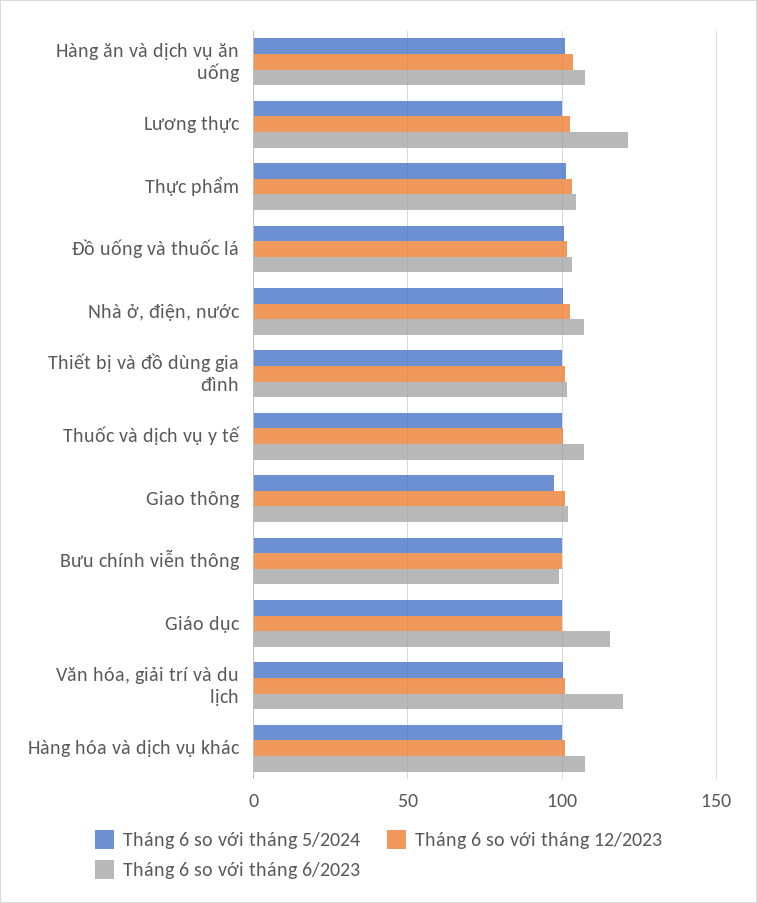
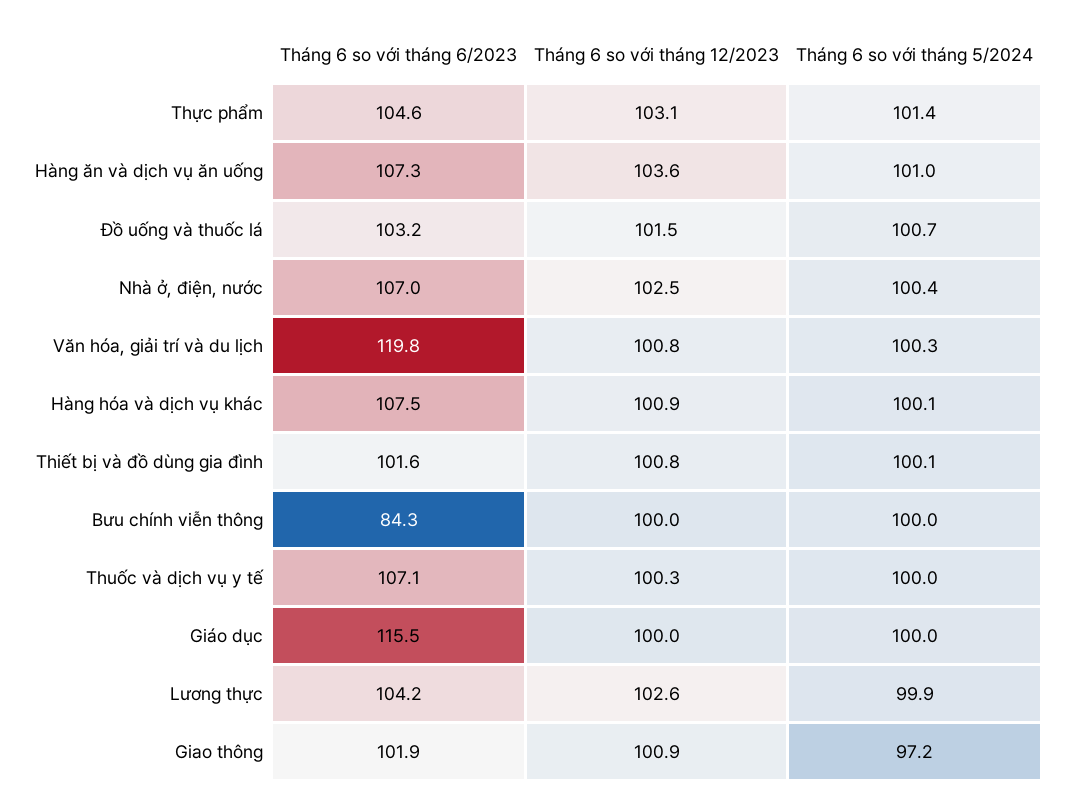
  {
    "Tháng 6 so với tháng 5/2024": {
      "Hàng ăn và dịch vụ ăn uống": 101,
      "Lương thực": 99.9,
      "Thực phẩm": 101.4,
      "Đồ uống và thuốc lá": 100.7,
      "Nhà ở, điện, nước": 100.4,
      "Thiết bị và đồ dùng gia đình": 100.1,
      "Thuốc và dịch vụ y tế": 100,
      "Giao thông": 97.2,
      "Bưu chính viễn thông": 100,
      "Giáo dục": 100,
      "Văn hóa, giải trí và du lịch": 100.3,
      "Hàng hóa và dịch vụ khác": 100.1
    },
    "Tháng 6 so với tháng 12/2023": {
      "Hàng ăn và dịch vụ ăn uống": 103.6,
      "Lương thực": 102.6,
      "Thực phẩm": 103.1,
      "Đồ uống và thuốc lá": 101.5,
      "Nhà ở, điện, nước": 102.5,
      "Thiết bị và đồ dùng gia đình": 100.8,
      "Thuốc và dịch vụ y tế": 100.3,
      "Giao thông": 100.9,
      "Bưu chính viễn thông": 100,
      "Giáo dục": 100,
      "Văn hóa, giải trí và du lịch": 100.8,
      "Hàng hóa và dịch vụ khác": 100.9
    },
    "Tháng 6 so với tháng 6/2023": {
      "Hàng ăn và dịch vụ ăn uống": 107.3,
-     "Lương thực": 120,
+     "Lương thực": 104.2,
      "Thực phẩm": 104.6,
      "Đồ uống và thuốc lá": 103.2,
      "Nhà ở, điện, nước": 107,
      "Thiết bị và đồ dùng gia đình": 101.6,
      "Thuốc và dịch vụ y tế": 107.1,
      "Giao thông": 101.9,
-     "Bưu chính viễn thông": 100,
+     "Bưu chính viễn thông": 84.3,
      "Giáo dục": 115.5,
      "Văn hóa, giải trí và du lịch": 119.8,
      "Hàng hóa và dịch vụ khác": 107.5
    }
  }

